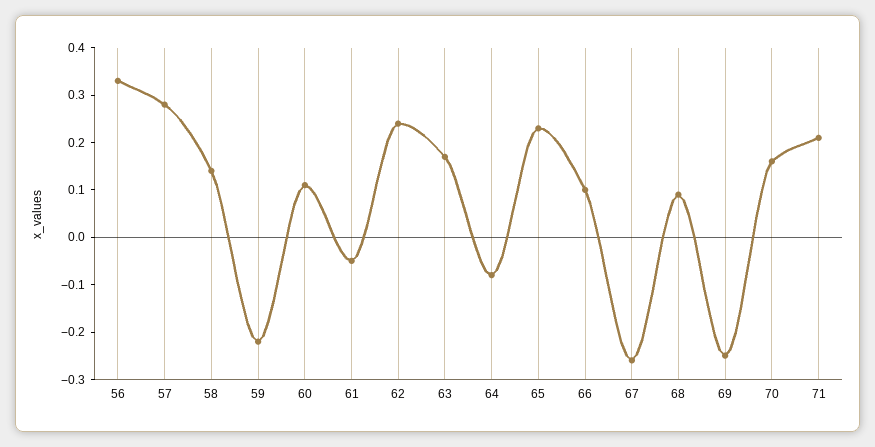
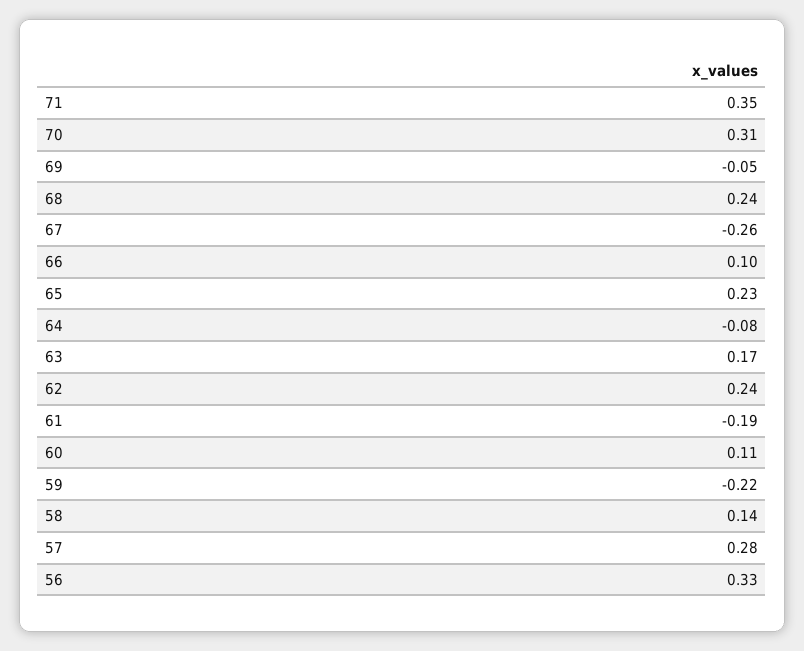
  {
    "56": 0.33,
    "57": 0.28,
    "58": 0.14,
    "59": -0.22,
    "60": 0.11,
-   "61": -0.05,
+   "61": -0.19,
    "62": 0.24,
    "63": 0.17,
    "64": -0.08,
    "65": 0.23,
    "66": 0.1,
    "67": -0.26,
-   "68": 0.1,
+   "68": 0.24,
-   "69": -0.25,
+   "69": -0.05,
-   "70": 0.15,
+   "70": 0.31,
-   "71": 0.2
+   "71": 0.35
  }

